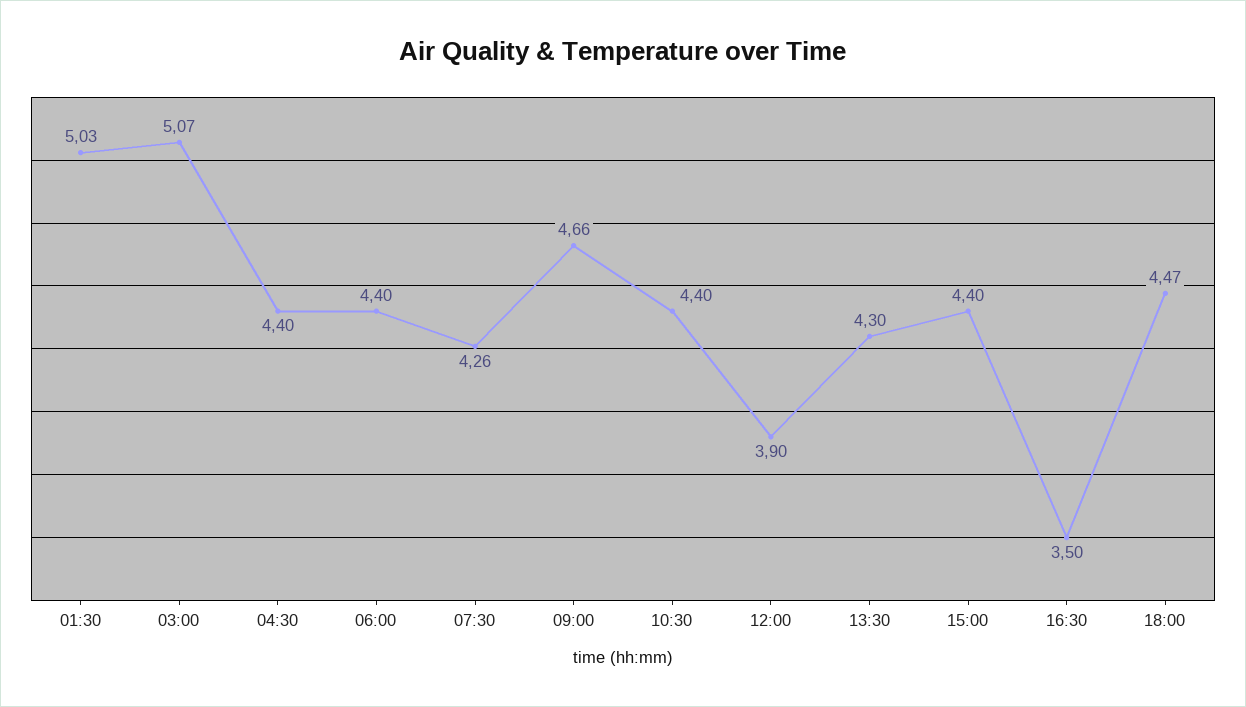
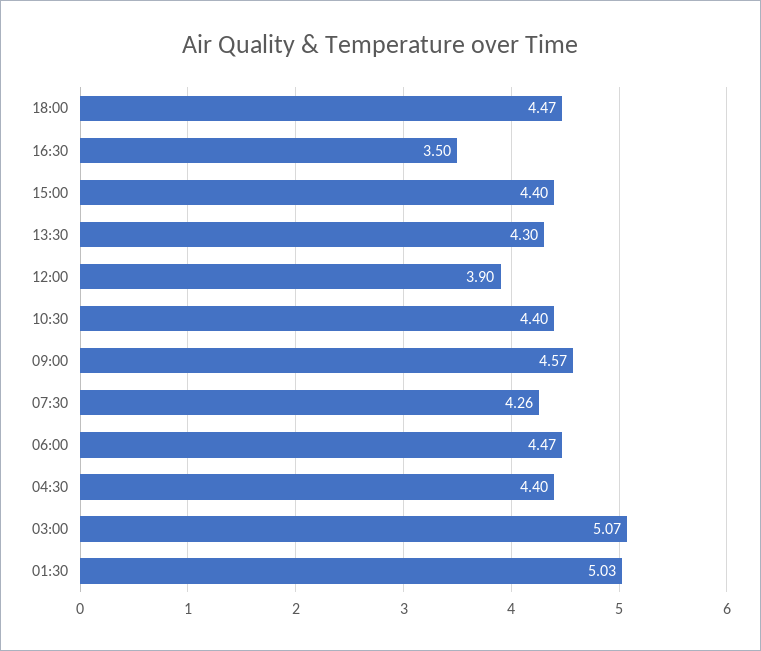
  {
    "01:30": 5.03,
    "03:00": 5.07,
    "04:30": 4.4,
-   "06:00": 4.4,
+   "06:00": 4.47,
    "07:30": 4.26,
-   "09:00": 4.66,
+   "09:00": 4.57,
    "10:30": 4.4,
    "12:00": 3.9,
    "13:30": 4.3,
    "15:00": 4.4,
    "16:30": 3.5,
    "18:00": 4.47
  }

